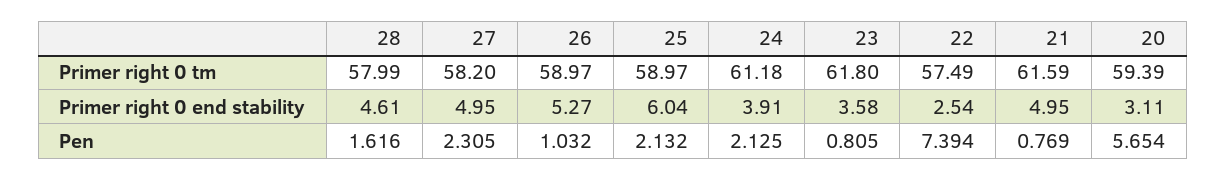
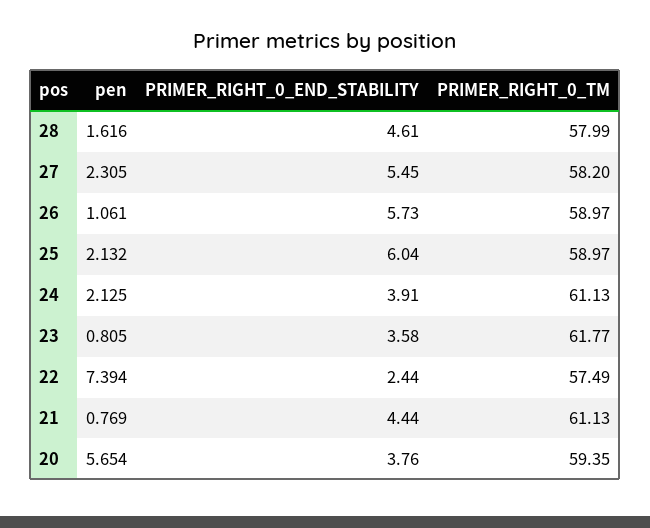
  {
    "28": {
      "Primer right 0 tm": 57.99,
      "Primer right 0 end stability": 4.61,
      "Pen": 1.616
    },
    "27": {
      "Primer right 0 tm": 58.2,
-     "Primer right 0 end stability": 4.95,
+     "Primer right 0 end stability": 5.45,
      "Pen": 2.305
    },
    "26": {
      "Primer right 0 tm": 58.97,
-     "Primer right 0 end stability": 5.27,
+     "Primer right 0 end stability": 5.73,
-     "Pen": 1.032
+     "Pen": 1.061
    },
    "25": {
      "Primer right 0 tm": 58.97,
      "Primer right 0 end stability": 6.04,
      "Pen": 2.132
    },
    "24": {
-     "Primer right 0 tm": 61.18,
+     "Primer right 0 tm": 61.13,
      "Primer right 0 end stability": 3.91,
      "Pen": 2.125
    },
    "23": {
-     "Primer right 0 tm": 61.8,
+     "Primer right 0 tm": 61.77,
      "Primer right 0 end stability": 3.58,
      "Pen": 0.805
    },
    "22": {
      "Primer right 0 tm": 57.49,
-     "Primer right 0 end stability": 2.54,
+     "Primer right 0 end stability": 2.44,
      "Pen": 7.394
    },
    "21": {
-     "Primer right 0 tm": 61.59,
+     "Primer right 0 tm": 61.13,
-     "Primer right 0 end stability": 4.95,
+     "Primer right 0 end stability": 4.44,
      "Pen": 0.769
    },
    "20": {
-     "Primer right 0 tm": 59.39,
+     "Primer right 0 tm": 59.35,
-     "Primer right 0 end stability": 3.11,
+     "Primer right 0 end stability": 3.76,
      "Pen": 5.654
    }
  }

